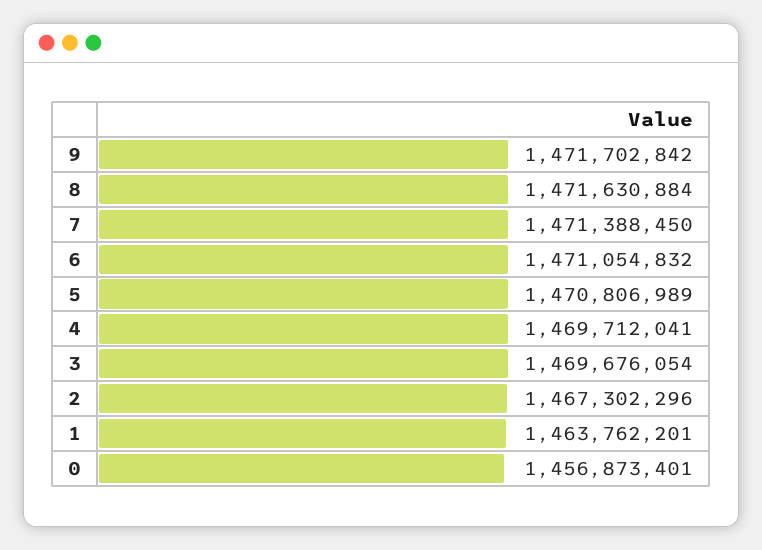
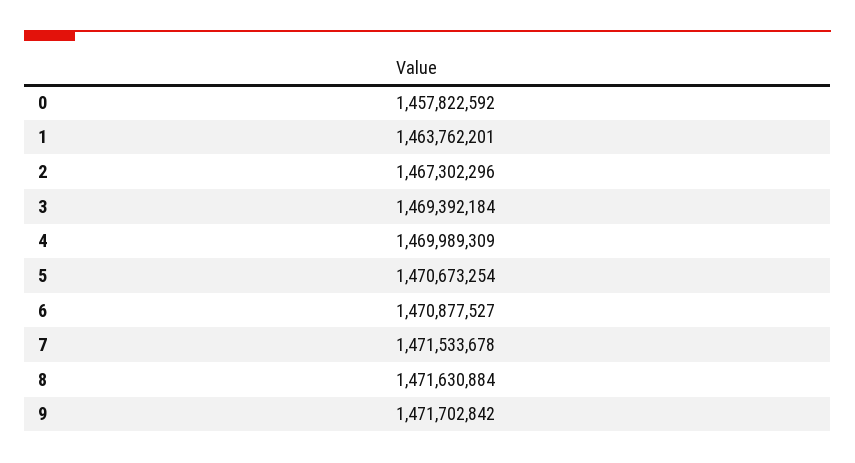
  {
    "9": 1471702842,
    "8": 1471630884,
-   "7": 1471388450,
+   "7": 1471533678,
-   "6": 1471054832,
+   "6": 1470877527,
-   "5": 1470806989,
+   "5": 1470673254,
-   "4": 1469712041,
+   "4": 1469989309,
-   "3": 1469676054,
+   "3": 1469392184,
    "2": 1467302296,
    "1": 1463762201,
-   "0": 1456873401
+   "0": 1457822592
  }

